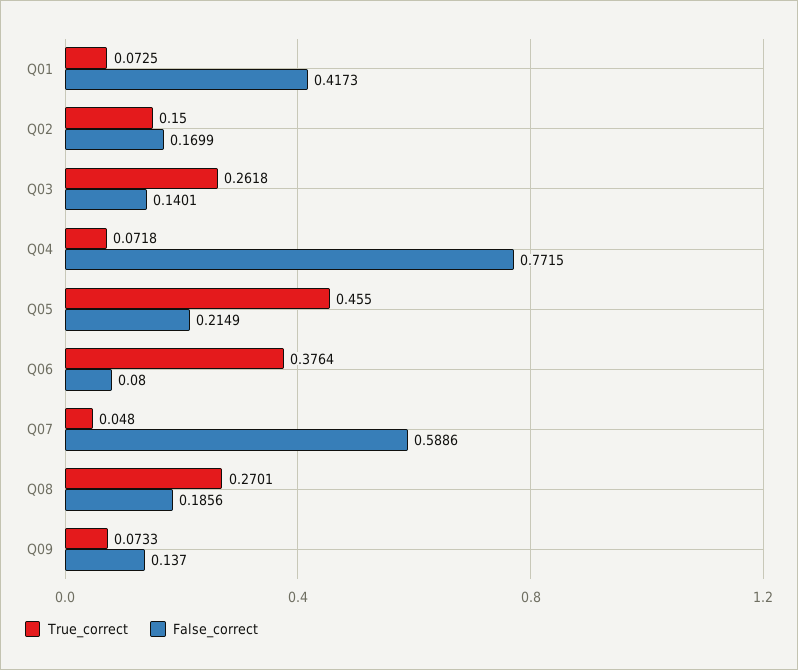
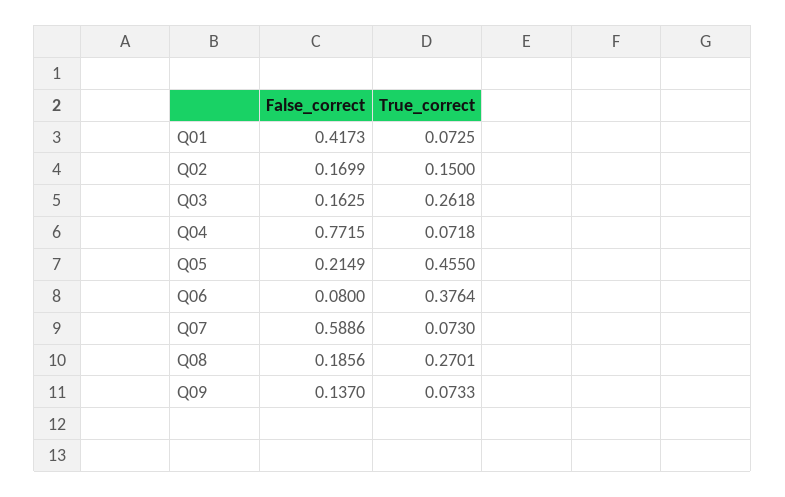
  {
    "True_correct": {
      "Q01": 0.0725,
      "Q02": 0.15,
      "Q03": 0.2618,
      "Q04": 0.0718,
      "Q05": 0.455,
      "Q06": 0.3764,
-     "Q07": 0.048,
+     "Q07": 0.073,
      "Q08": 0.2701,
      "Q09": 0.0733
    },
    "False_correct": {
      "Q01": 0.4173,
      "Q02": 0.1699,
-     "Q03": 0.1401,
+     "Q03": 0.1625,
      "Q04": 0.7715,
      "Q05": 0.2149,
      "Q06": 0.08,
      "Q07": 0.5886,
      "Q08": 0.1856,
      "Q09": 0.137
    }
  }

